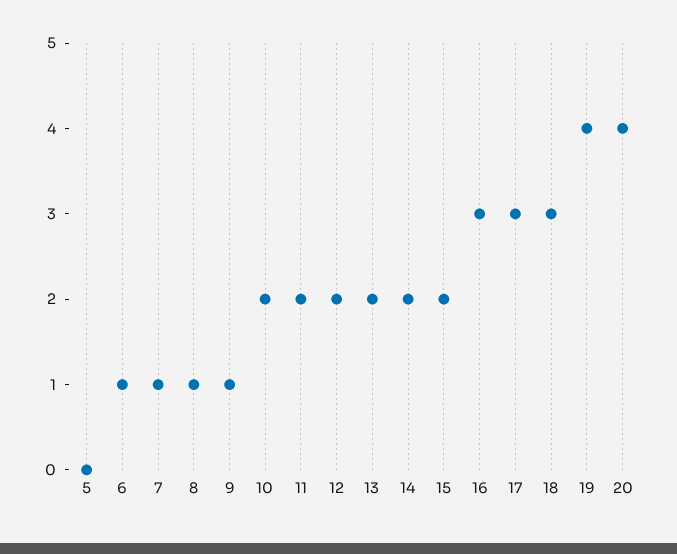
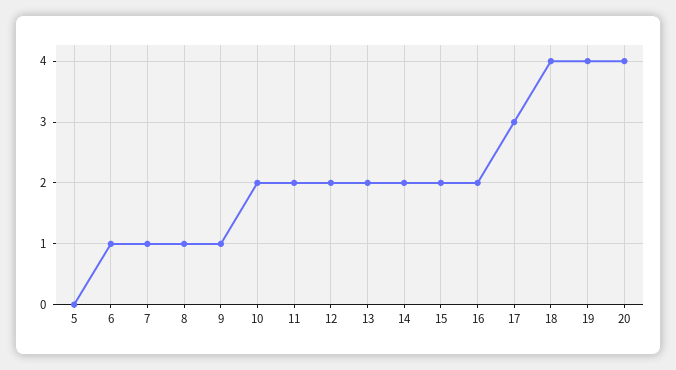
  {
    "5": 0,
    "6": 1,
    "7": 1,
    "8": 1,
    "9": 1,
    "10": 2,
    "11": 2,
    "12": 2,
    "13": 2,
    "14": 2,
    "15": 2,
-   "16": 3,
+   "16": 2,
    "17": 3,
-   "18": 3,
+   "18": 4,
    "19": 4,
    "20": 4
  }

